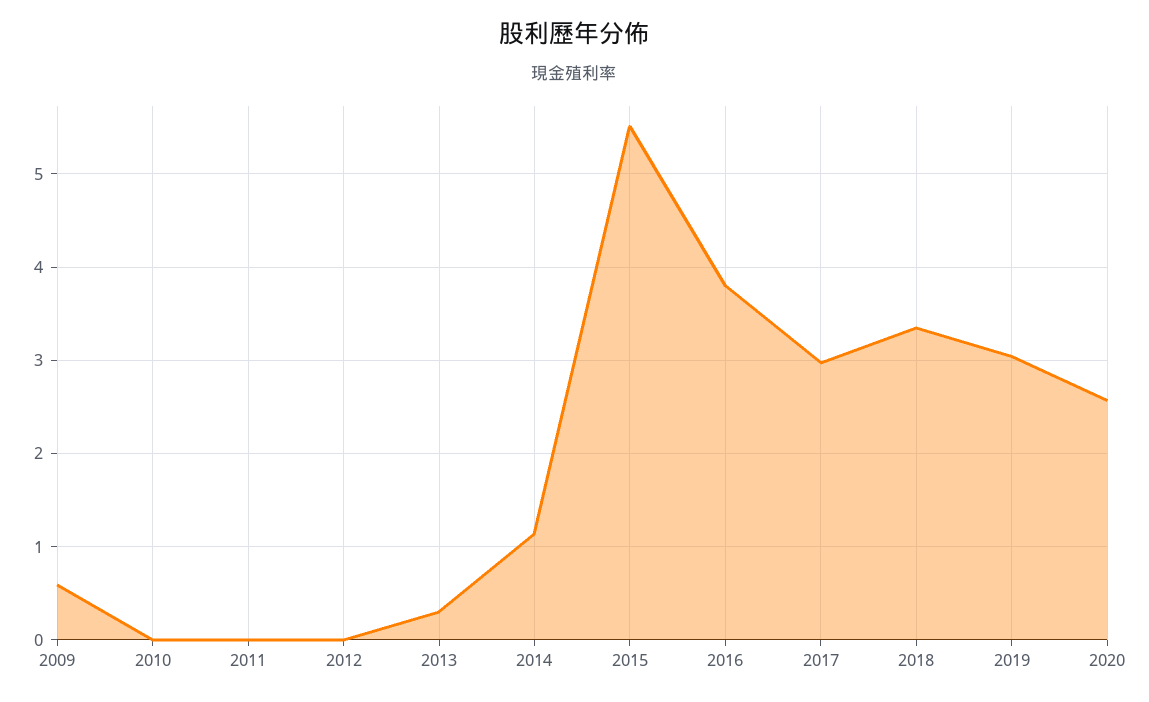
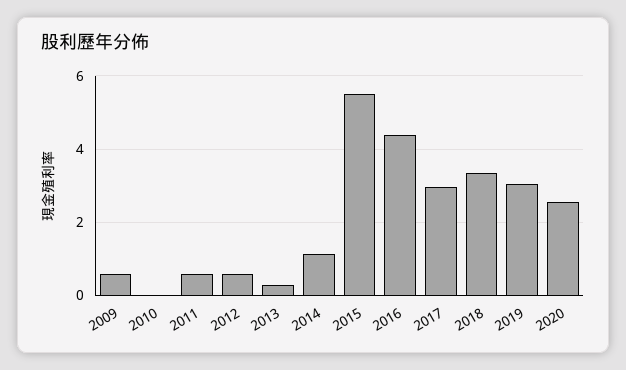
  {
    "2009": 0.6,
    "2010": 0,
-   "2011": 0,
+   "2011": 0.6,
-   "2012": 0,
+   "2012": 0.6,
    "2013": 0.3,
    "2014": 1.1,
    "2015": 5.5,
-   "2016": 3.8,
+   "2016": 4.4,
    "2017": 3,
    "2018": 3.4,
    "2019": 3,
    "2020": 2.6
  }

